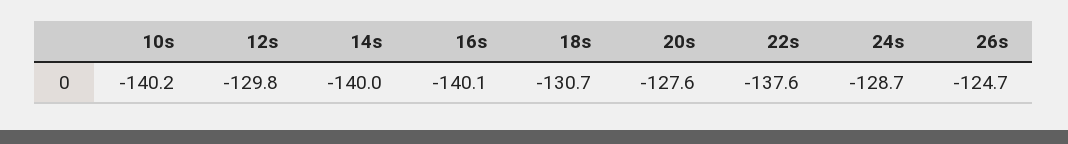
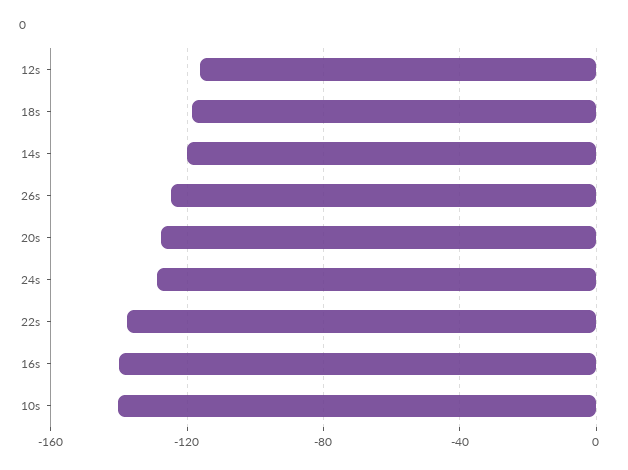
  {
    "10s": -140.2,
-   "12s": -129.8,
+   "12s": -115,
-   "14s": -140,
+   "14s": -120,
    "16s": -140.1,
-   "18s": -130.7,
+   "18s": -120,
    "20s": -127.6,
    "22s": -137.6,
    "24s": -128.7,
    "26s": -124.7
  }

